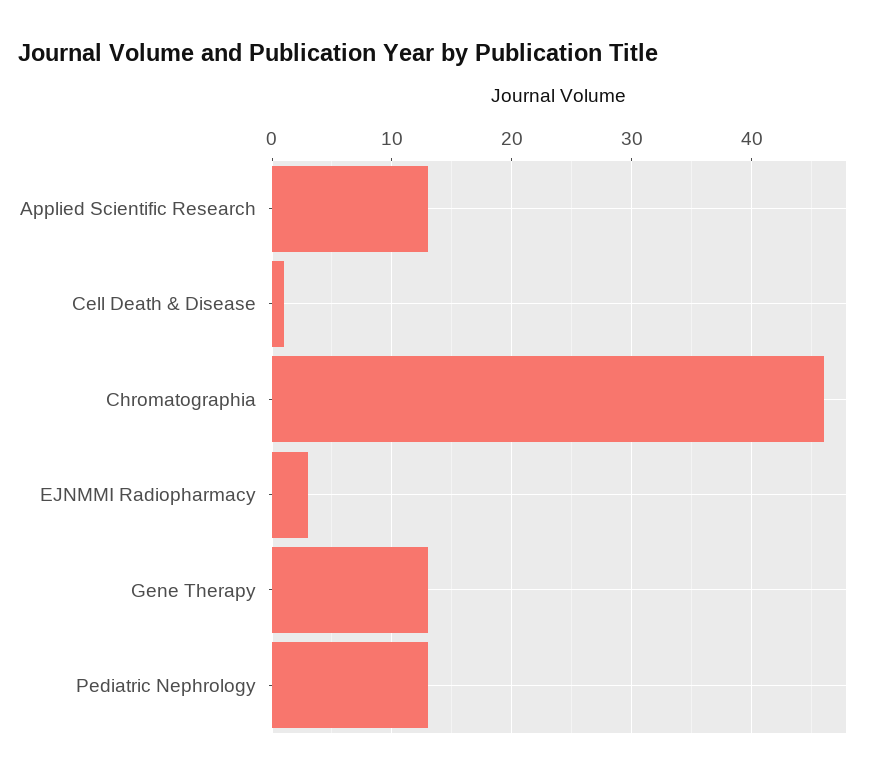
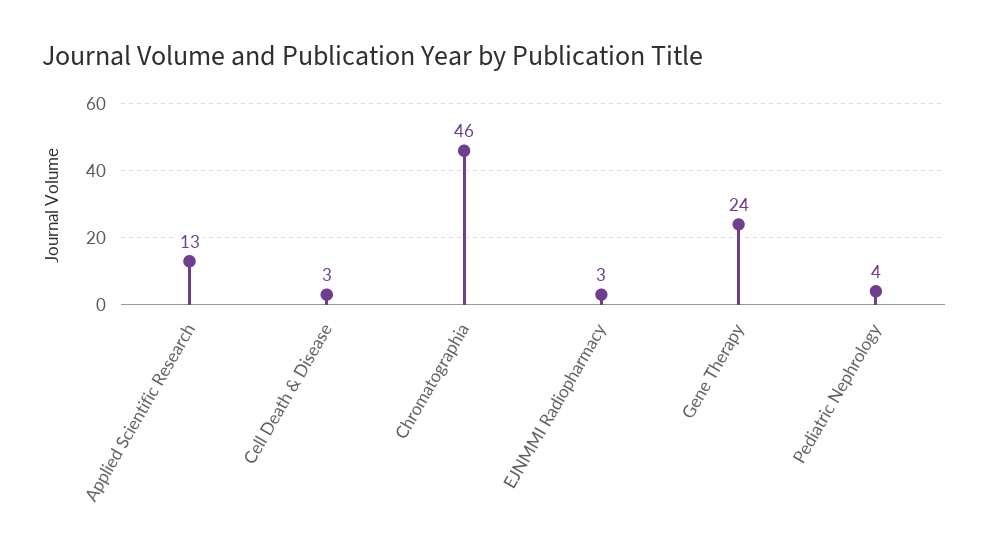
  {
    "Applied Scientific Research": 13,
-   "Cell Death & Disease": 1,
+   "Cell Death & Disease": 3,
    "Chromatographia": 46,
    "EJNMMI Radiopharmacy": 3,
-   "Gene Therapy": 13,
+   "Gene Therapy": 24,
-   "Pediatric Nephrology": 13
+   "Pediatric Nephrology": 4
  }

